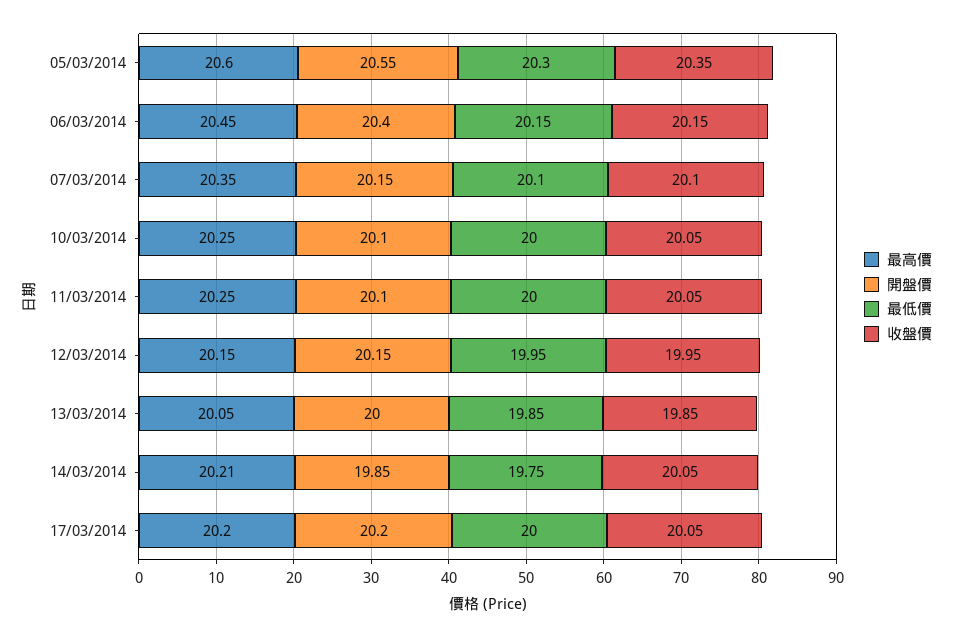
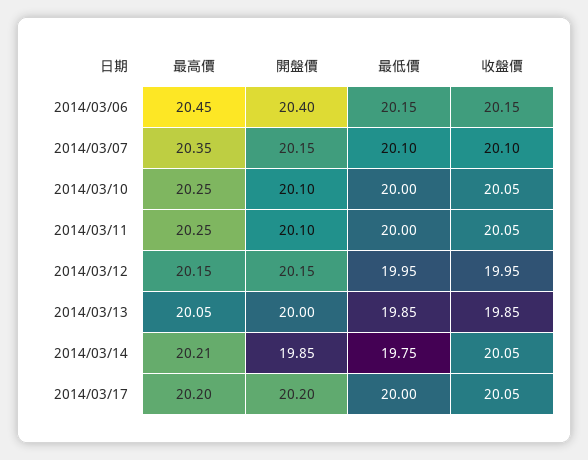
  {
    "最高價": {
-     "05/03/2014": 20.6,
      "06/03/2014": 20.45,
      "07/03/2014": 20.35,
      "10/03/2014": 20.25,
      "11/03/2014": 20.25,
      "12/03/2014": 20.15,
      "13/03/2014": 20.05,
      "14/03/2014": 20.21,
      "17/03/2014": 20.2
    },
    "開盤價": {
-     "05/03/2014": 20.55,
      "06/03/2014": 20.4,
      "07/03/2014": 20.15,
      "10/03/2014": 20.1,
      "11/03/2014": 20.1,
      "12/03/2014": 20.15,
      "13/03/2014": 20,
      "14/03/2014": 19.85,
      "17/03/2014": 20.2
    },
    "最低價": {
-     "05/03/2014": 20.3,
      "06/03/2014": 20.15,
      "07/03/2014": 20.1,
      "10/03/2014": 20,
      "11/03/2014": 20,
      "12/03/2014": 19.95,
      "13/03/2014": 19.85,
      "14/03/2014": 19.75,
      "17/03/2014": 20
    },
    "收盤價": {
-     "05/03/2014": 20.35,
      "06/03/2014": 20.15,
      "07/03/2014": 20.1,
      "10/03/2014": 20.05,
      "11/03/2014": 20.05,
      "12/03/2014": 19.95,
      "13/03/2014": 19.85,
      "14/03/2014": 20.05,
      "17/03/2014": 20.05
    }
  }

